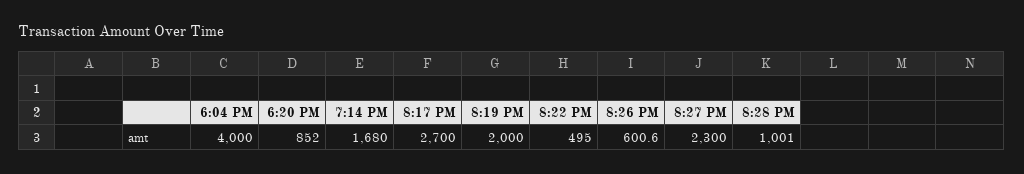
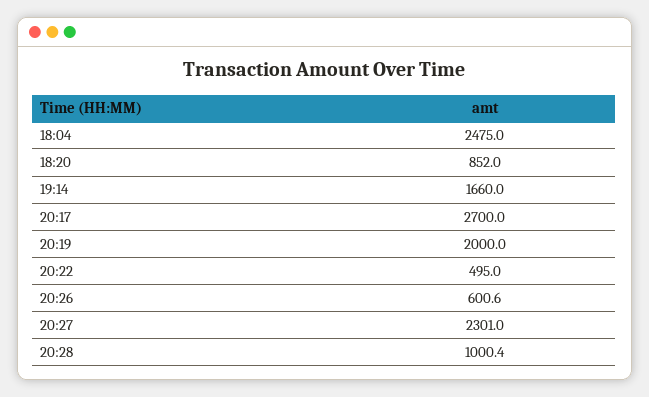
  {
-   "6:04 PM": 4000,
+   "6:04 PM": 2475,
    "6:20 PM": 852,
-   "7:14 PM": 1680,
+   "7:14 PM": 1660,
    "8:17 PM": 2700,
    "8:19 PM": 2000,
    "8:22 PM": 495,
    "8:26 PM": 600.6,
-   "8:27 PM": 2300,
+   "8:27 PM": 2301,
-   "8:28 PM": 1001
+   "8:28 PM": 1000.4
  }

